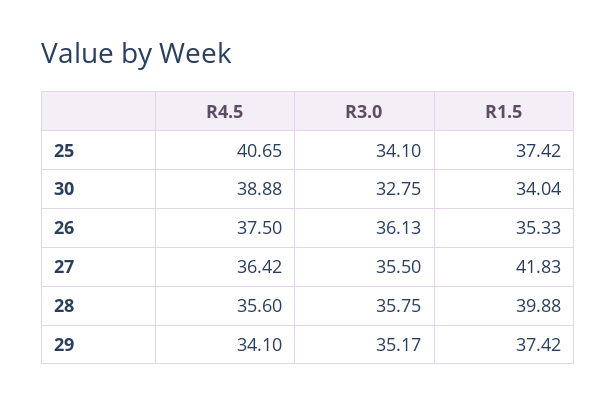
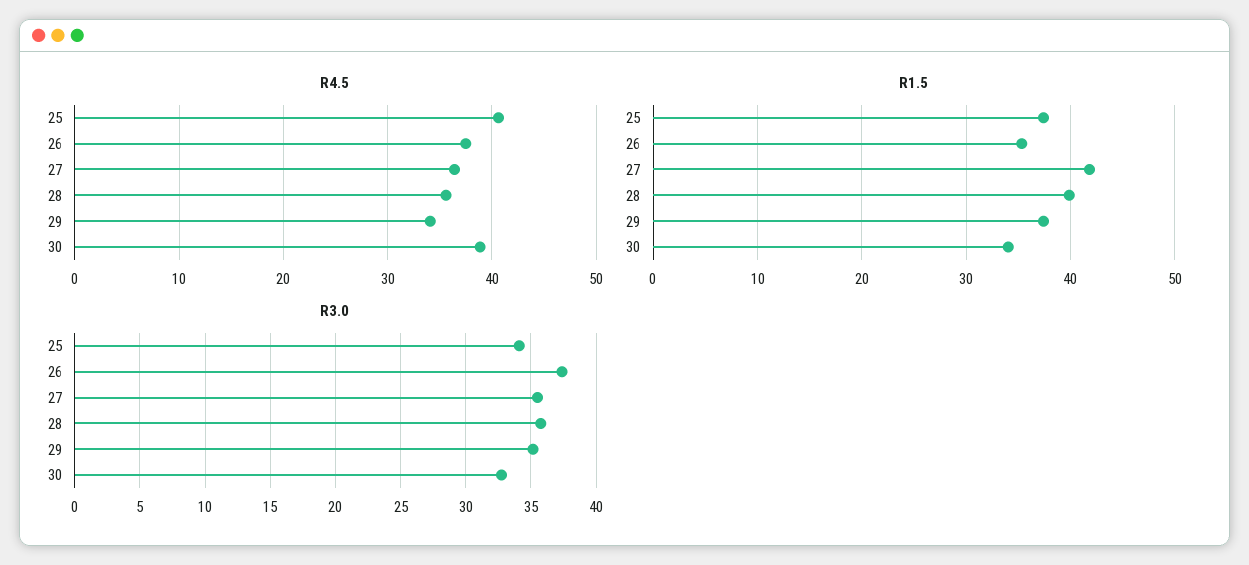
  {
    "R4.5": {
      "25": 40.65,
      "30": 38.88,
      "26": 37.5,
      "27": 36.42,
      "28": 35.6,
      "29": 34.1
    },
    "R3.0": {
      "25": 34.1,
      "30": 32.75,
-     "26": 36.13,
+     "26": 37.5,
      "27": 35.5,
      "28": 35.75,
      "29": 35.17
    },
    "R1.5": {
      "25": 37.42,
      "30": 34.04,
      "26": 35.33,
      "27": 41.83,
      "28": 39.88,
      "29": 37.42
    }
  }

